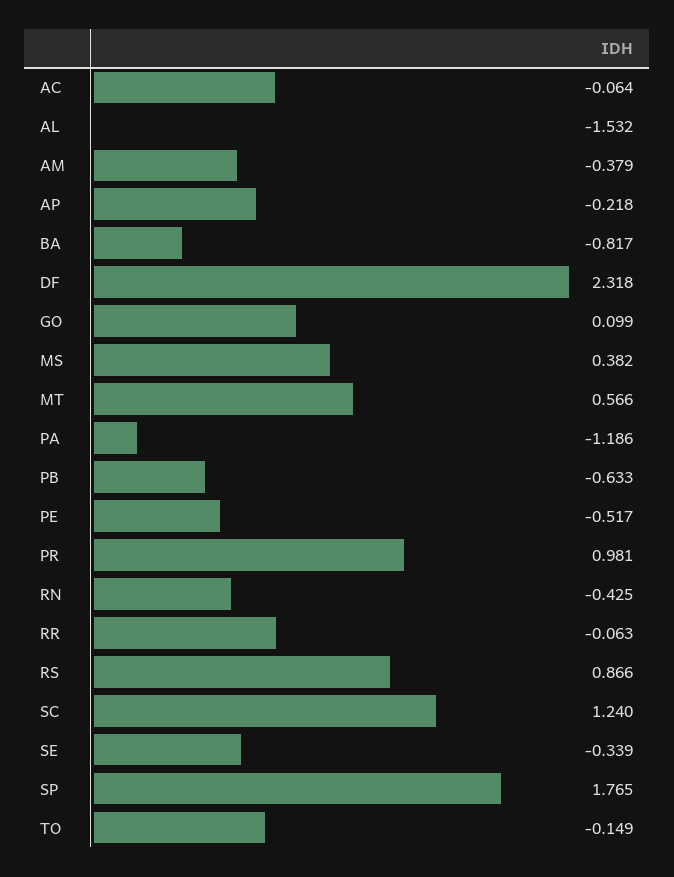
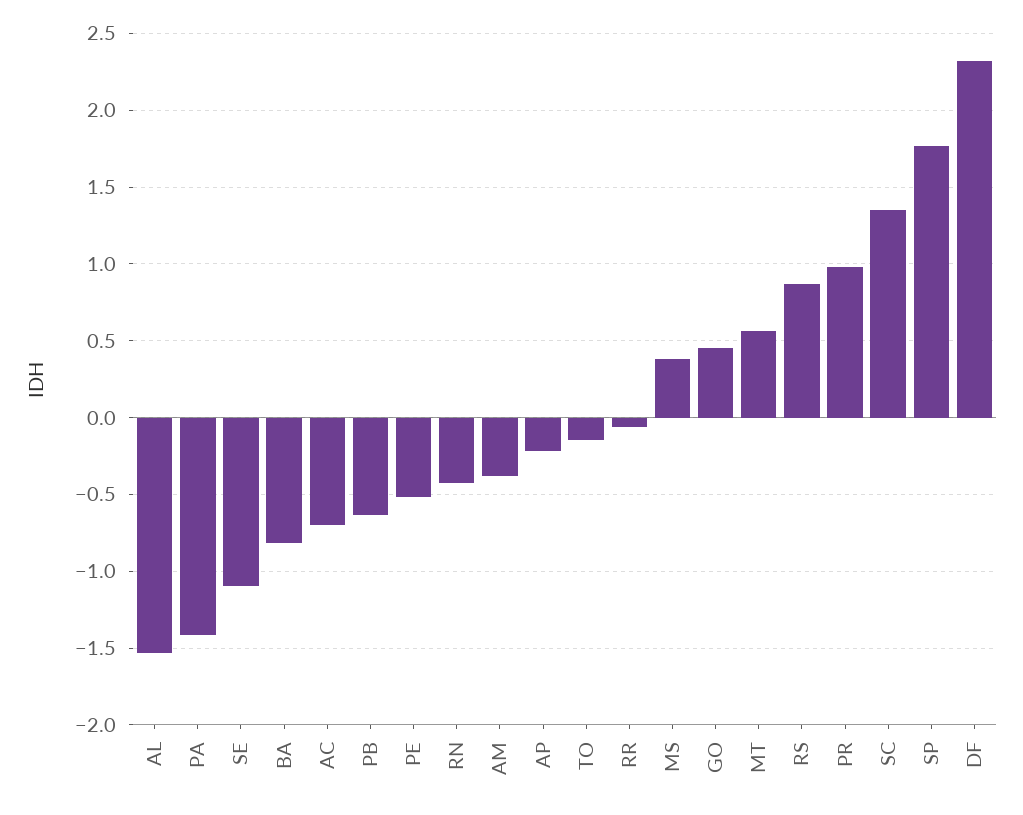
  {
-   "AC": -0.064,
+   "AC": -0.7,
    "AL": -1.532,
    "AM": -0.379,
    "AP": -0.218,
    "BA": -0.817,
    "DF": 2.318,
-   "GO": 0.099,
+   "GO": 0.45,
    "MS": 0.382,
    "MT": 0.566,
-   "PA": -1.186,
+   "PA": -1.4,
    "PB": -0.633,
    "PE": -0.517,
    "PR": 0.981,
    "RN": -0.425,
    "RR": -0.063,
    "RS": 0.866,
-   "SC": 1.24,
+   "SC": 1.35,
-   "SE": -0.339,
+   "SE": -1.1,
    "SP": 1.765,
    "TO": -0.149
  }

